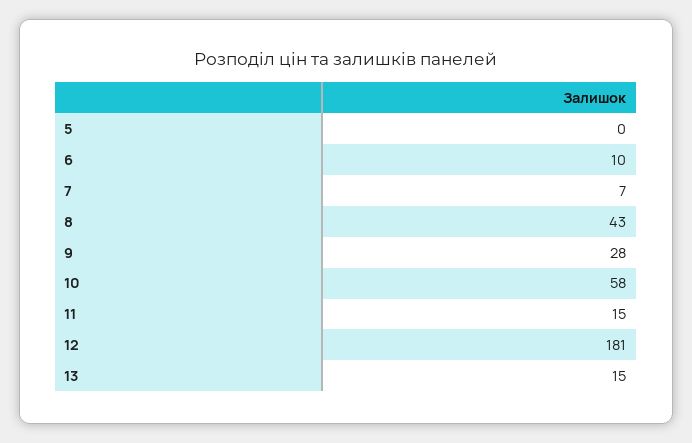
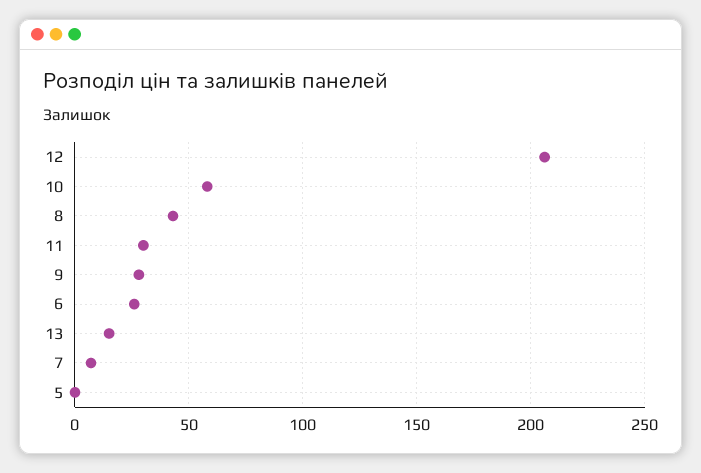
  {
    "5": 0,
-   "6": 10,
+   "6": 25,
    "7": 7,
    "8": 43,
    "9": 28,
    "10": 58,
-   "11": 15,
+   "11": 30,
-   "12": 181,
+   "12": 205,
    "13": 15
  }

